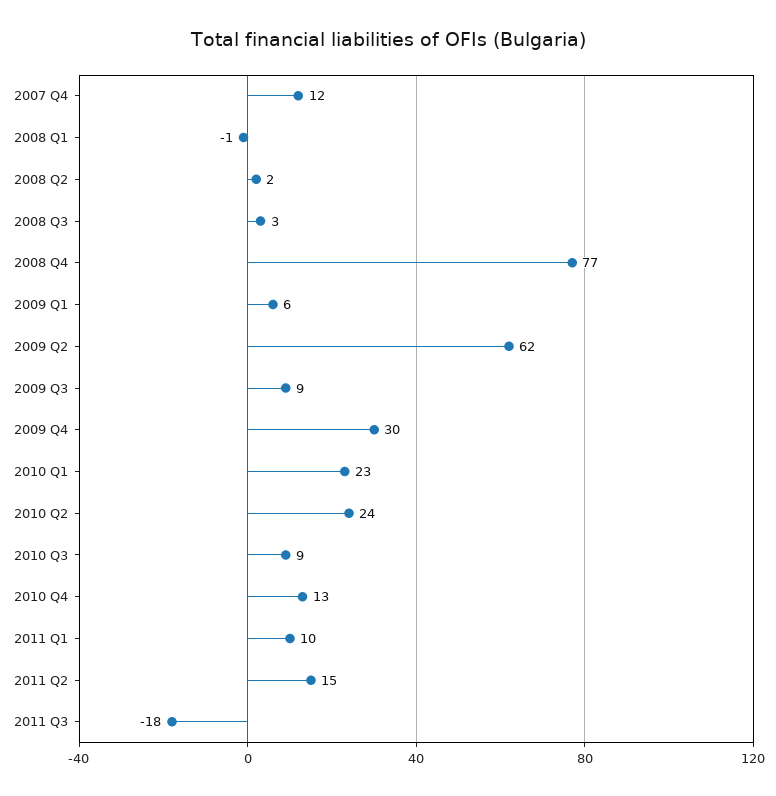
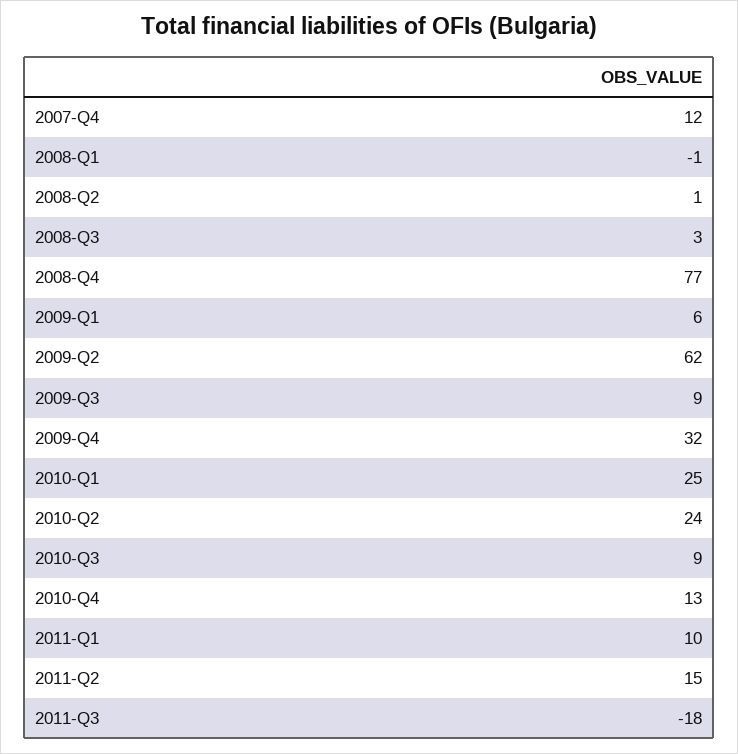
  {
    "2007 Q4": 12,
    "2008 Q1": -1,
-   "2008 Q2": 2,
+   "2008 Q2": 1,
    "2008 Q3": 3,
    "2008 Q4": 77,
    "2009 Q1": 6,
    "2009 Q2": 62,
    "2009 Q3": 9,
-   "2009 Q4": 30,
+   "2009 Q4": 32,
-   "2010 Q1": 23,
+   "2010 Q1": 25,
    "2010 Q2": 24,
    "2010 Q3": 9,
    "2010 Q4": 13,
    "2011 Q1": 10,
    "2011 Q2": 15,
    "2011 Q3": -18
  }

